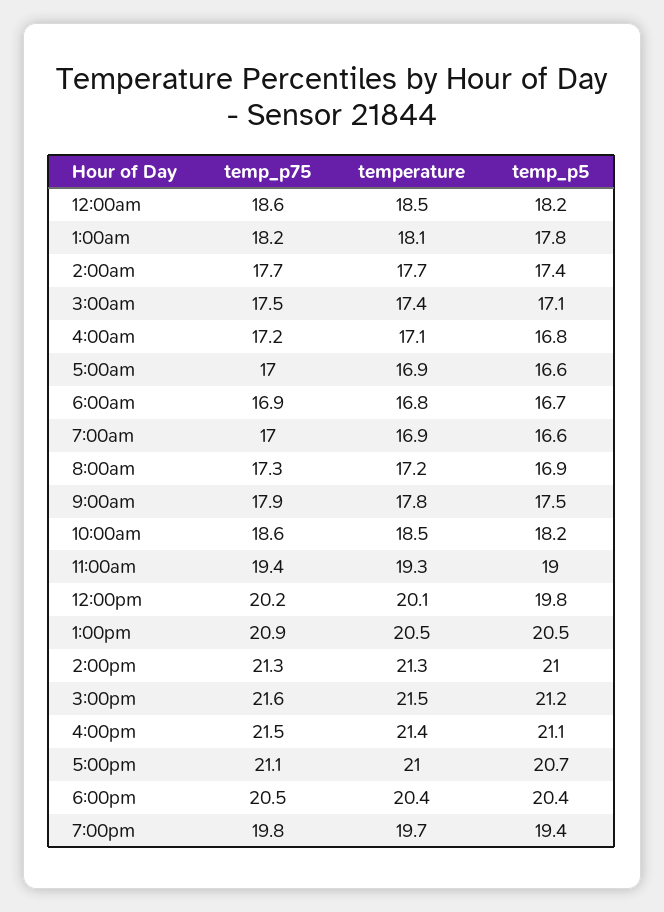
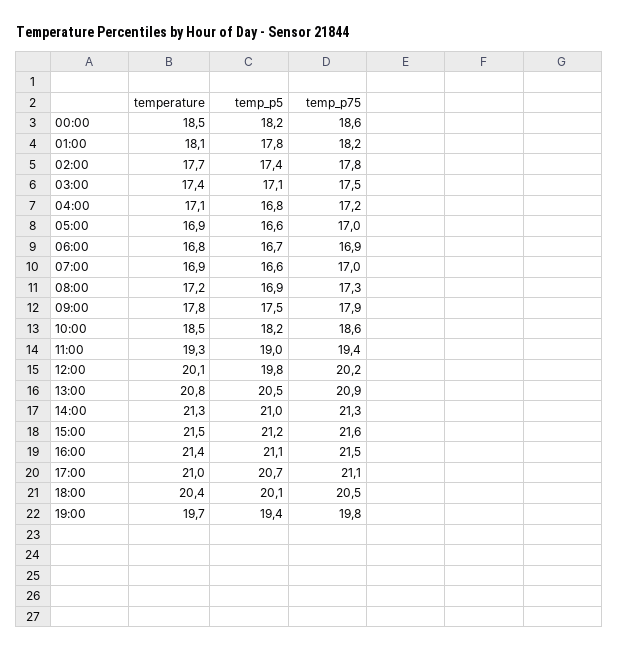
  {
    "temp_p75": {
      "12:00am": 18.6,
      "1:00am": 18.2,
-     "2:00am": 17.7,
+     "2:00am": 17.8,
      "3:00am": 17.5,
      "4:00am": 17.2,
      "5:00am": 17,
      "6:00am": 16.9,
      "7:00am": 17,
      "8:00am": 17.3,
      "9:00am": 17.9,
      "10:00am": 18.6,
      "11:00am": 19.4,
      "12:00pm": 20.2,
      "1:00pm": 20.9,
      "2:00pm": 21.3,
      "3:00pm": 21.6,
      "4:00pm": 21.5,
      "5:00pm": 21.1,
      "6:00pm": 20.5,
      "7:00pm": 19.8
    },
    "temperature": {
      "12:00am": 18.5,
      "1:00am": 18.1,
      "2:00am": 17.7,
      "3:00am": 17.4,
      "4:00am": 17.1,
      "5:00am": 16.9,
      "6:00am": 16.8,
      "7:00am": 16.9,
      "8:00am": 17.2,
      "9:00am": 17.8,
      "10:00am": 18.5,
      "11:00am": 19.3,
      "12:00pm": 20.1,
-     "1:00pm": 20.5,
+     "1:00pm": 20.8,
      "2:00pm": 21.3,
      "3:00pm": 21.5,
      "4:00pm": 21.4,
      "5:00pm": 21,
      "6:00pm": 20.4,
      "7:00pm": 19.7
    },
    "temp_p5": {
      "12:00am": 18.2,
      "1:00am": 17.8,
      "2:00am": 17.4,
      "3:00am": 17.1,
      "4:00am": 16.8,
      "5:00am": 16.6,
      "6:00am": 16.7,
      "7:00am": 16.6,
      "8:00am": 16.9,
      "9:00am": 17.5,
      "10:00am": 18.2,
      "11:00am": 19,
      "12:00pm": 19.8,
      "1:00pm": 20.5,
      "2:00pm": 21,
      "3:00pm": 21.2,
      "4:00pm": 21.1,
      "5:00pm": 20.7,
-     "6:00pm": 20.4,
+     "6:00pm": 20.1,
      "7:00pm": 19.4
    }
  }

